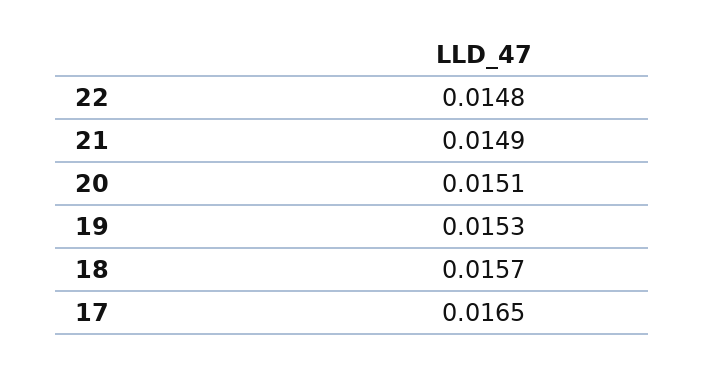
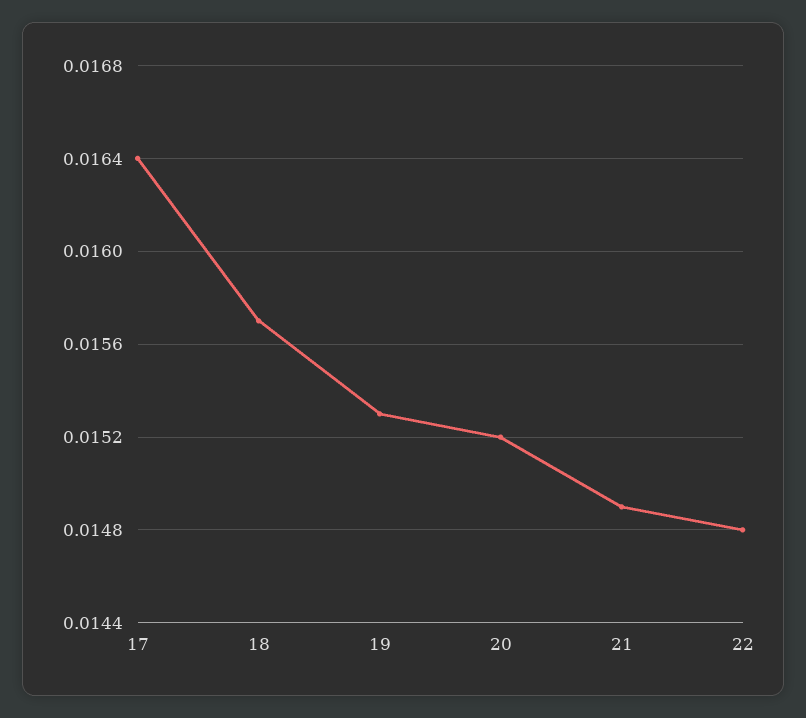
  {
    "22": 0.0148,
    "21": 0.0149,
-   "20": 0.0151,
+   "20": 0.0152,
    "19": 0.0153,
    "18": 0.0157,
-   "17": 0.0165
+   "17": 0.0164
  }

